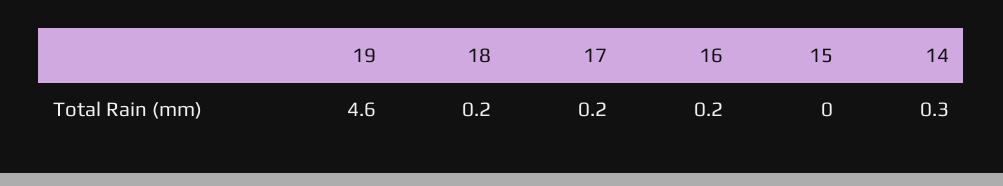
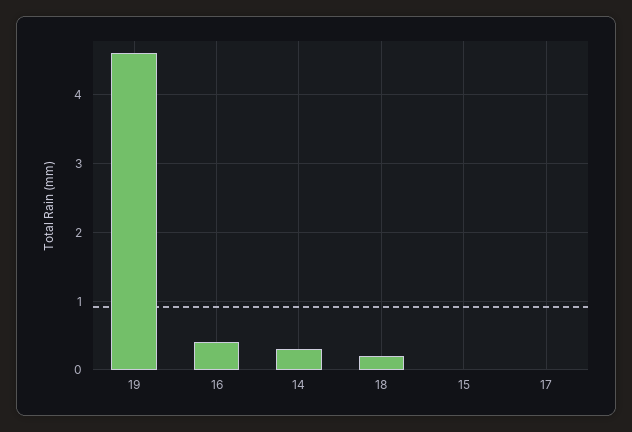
  {
    "19": 4.6,
    "18": 0.2,
-   "17": 0.2,
+   "17": 0,
-   "16": 0.2,
+   "16": 0.4,
    "15": 0,
    "14": 0.3
  }

